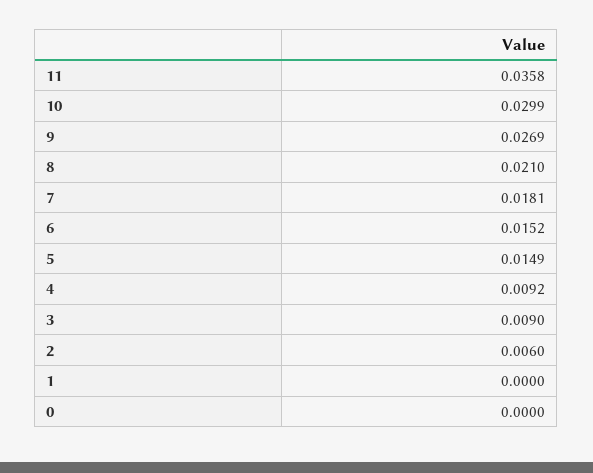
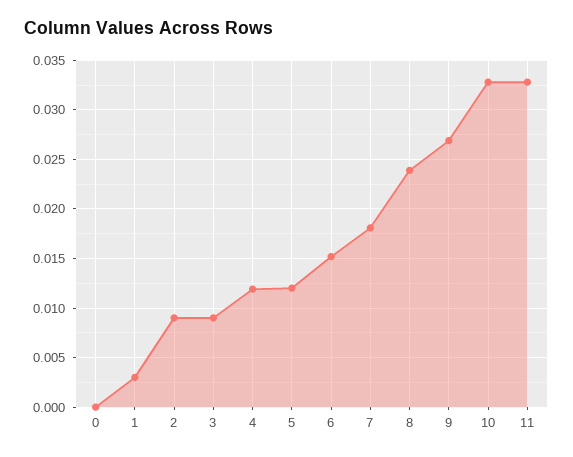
  {
-   "11": 0.0358,
+   "11": 0.033,
-   "10": 0.0299,
+   "10": 0.033,
    "9": 0.0269,
-   "8": 0.021,
+   "8": 0.024,
    "7": 0.0181,
    "6": 0.0152,
-   "5": 0.0149,
+   "5": 0.012,
-   "4": 0.0092,
+   "4": 0.012,
    "3": 0.009,
-   "2": 0.006,
+   "2": 0.009,
-   "1": 0,
+   "1": 0.003,
    "0": 0
  }

